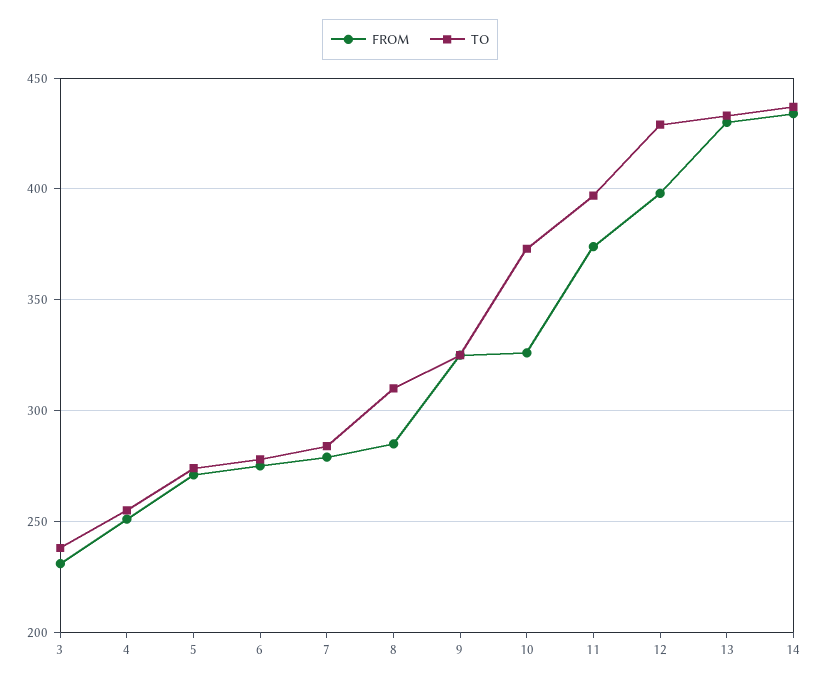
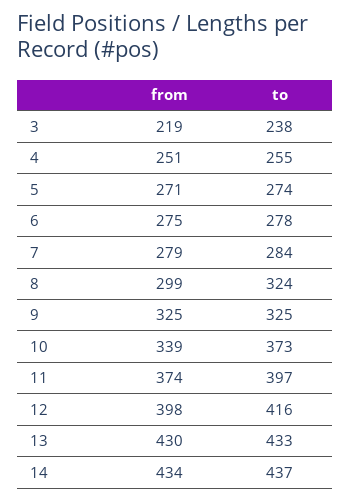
  {
    "FROM": {
-     "3": 230,
+     "3": 219,
      "4": 251,
      "5": 271,
      "6": 275,
      "7": 279,
-     "8": 285,
+     "8": 299,
      "9": 325,
-     "10": 325,
+     "10": 339,
      "11": 374,
      "12": 398,
      "13": 430,
      "14": 434
    },
    "TO": {
      "3": 238,
      "4": 255,
      "5": 274,
      "6": 278,
      "7": 284,
-     "8": 310,
+     "8": 324,
      "9": 325,
      "10": 373,
      "11": 397,
-     "12": 430,
+     "12": 416,
      "13": 433,
      "14": 437
    }
  }

